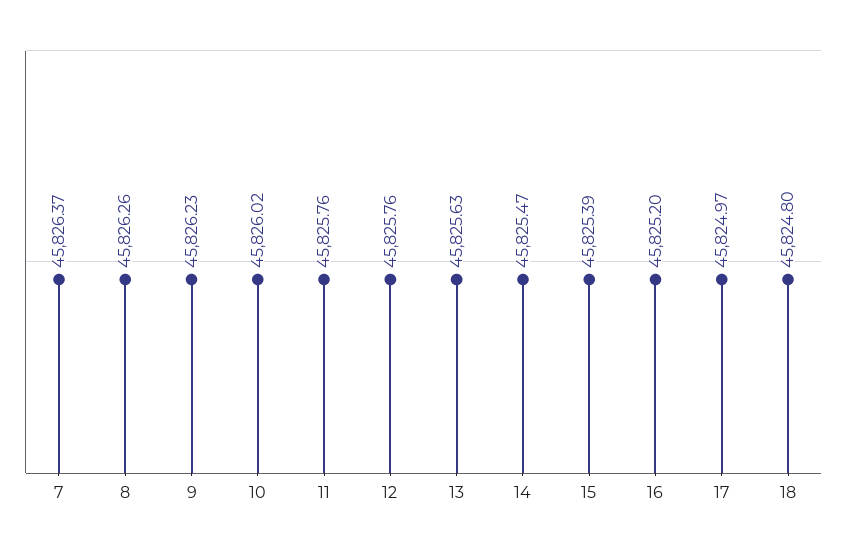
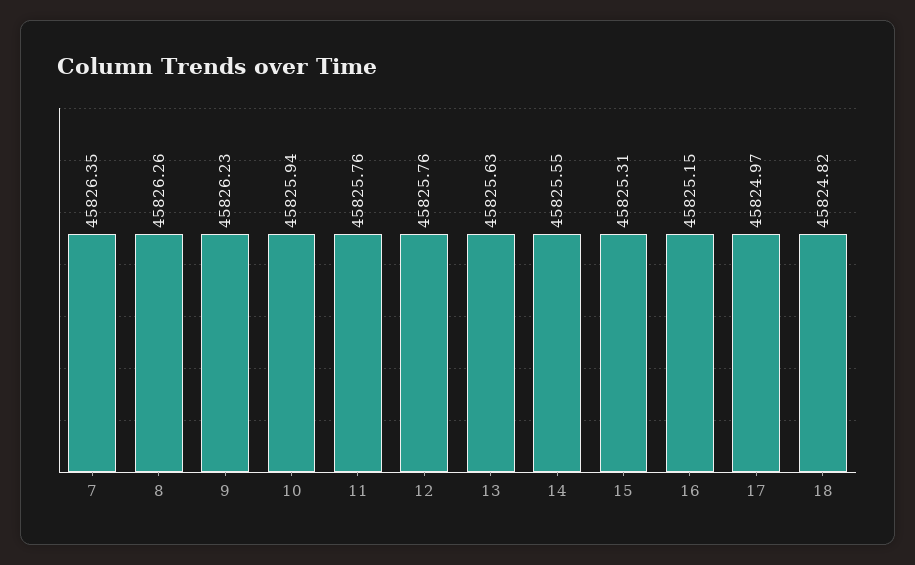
  {
-   "7": 45826.37,
+   "7": 45826.35,
    "8": 45826.26,
    "9": 45826.23,
-   "10": 45826.02,
+   "10": 45825.94,
    "11": 45825.76,
    "12": 45825.76,
    "13": 45825.63,
-   "14": 45825.47,
+   "14": 45825.55,
-   "15": 45825.39,
+   "15": 45825.31,
-   "16": 45825.2,
+   "16": 45825.15,
    "17": 45824.97,
-   "18": 45824.8
+   "18": 45824.82
  }

